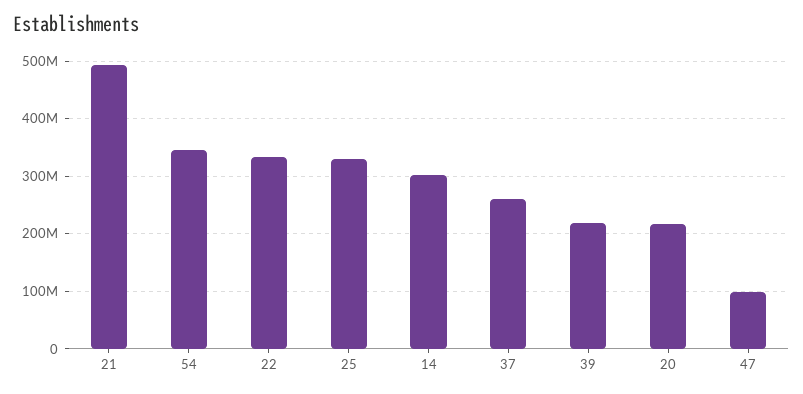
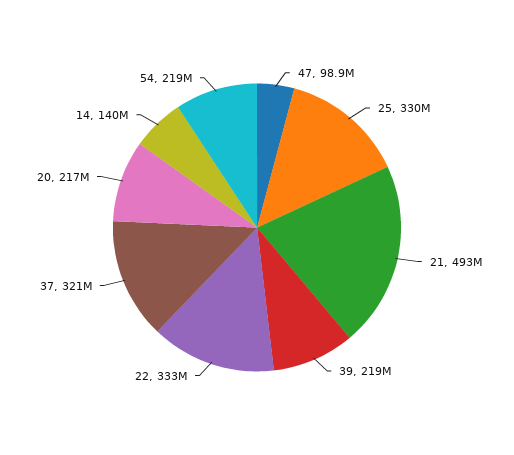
  {
    "21": 493000000,
-   "54": 340000000,
+   "54": 219000000,
    "22": 333000000,
    "25": 330000000,
-   "14": 300000000,
+   "14": 140000000,
-   "37": 260000000,
+   "37": 321000000,
    "39": 219000000,
    "20": 217000000,
    "47": 98900000
  }

